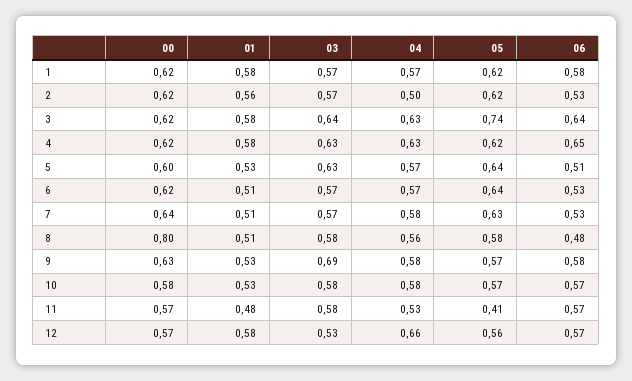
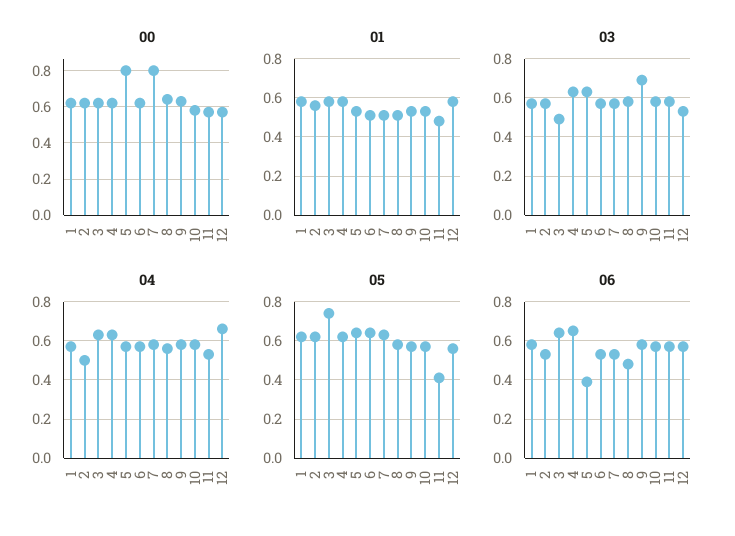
  {
    "00": {
      "1": 0.62,
      "2": 0.62,
      "3": 0.62,
      "4": 0.62,
-     "5": 0.6,
+     "5": 0.8,
      "6": 0.62,
-     "7": 0.64,
+     "7": 0.8,
-     "8": 0.8,
+     "8": 0.65,
      "9": 0.63,
      "10": 0.58,
      "11": 0.57,
      "12": 0.57
    },
    "01": {
      "1": 0.58,
      "2": 0.56,
      "3": 0.58,
      "4": 0.58,
      "5": 0.53,
      "6": 0.51,
      "7": 0.51,
      "8": 0.51,
      "9": 0.53,
      "10": 0.53,
      "11": 0.48,
      "12": 0.58
    },
    "03": {
      "1": 0.57,
      "2": 0.57,
-     "3": 0.64,
+     "3": 0.5,
      "4": 0.63,
      "5": 0.63,
      "6": 0.57,
      "7": 0.57,
      "8": 0.58,
      "9": 0.69,
      "10": 0.58,
      "11": 0.58,
      "12": 0.53
    },
    "04": {
      "1": 0.57,
      "2": 0.5,
      "3": 0.63,
      "4": 0.63,
      "5": 0.57,
      "6": 0.57,
      "7": 0.58,
      "8": 0.56,
      "9": 0.58,
      "10": 0.58,
      "11": 0.53,
      "12": 0.66
    },
    "05": {
      "1": 0.62,
      "2": 0.62,
      "3": 0.74,
      "4": 0.62,
      "5": 0.64,
      "6": 0.64,
      "7": 0.63,
      "8": 0.58,
      "9": 0.57,
      "10": 0.57,
      "11": 0.41,
      "12": 0.56
    },
    "06": {
      "1": 0.58,
      "2": 0.53,
      "3": 0.64,
      "4": 0.65,
-     "5": 0.51,
+     "5": 0.4,
      "6": 0.53,
      "7": 0.53,
      "8": 0.48,
      "9": 0.58,
      "10": 0.57,
      "11": 0.57,
      "12": 0.57
    }
  }

